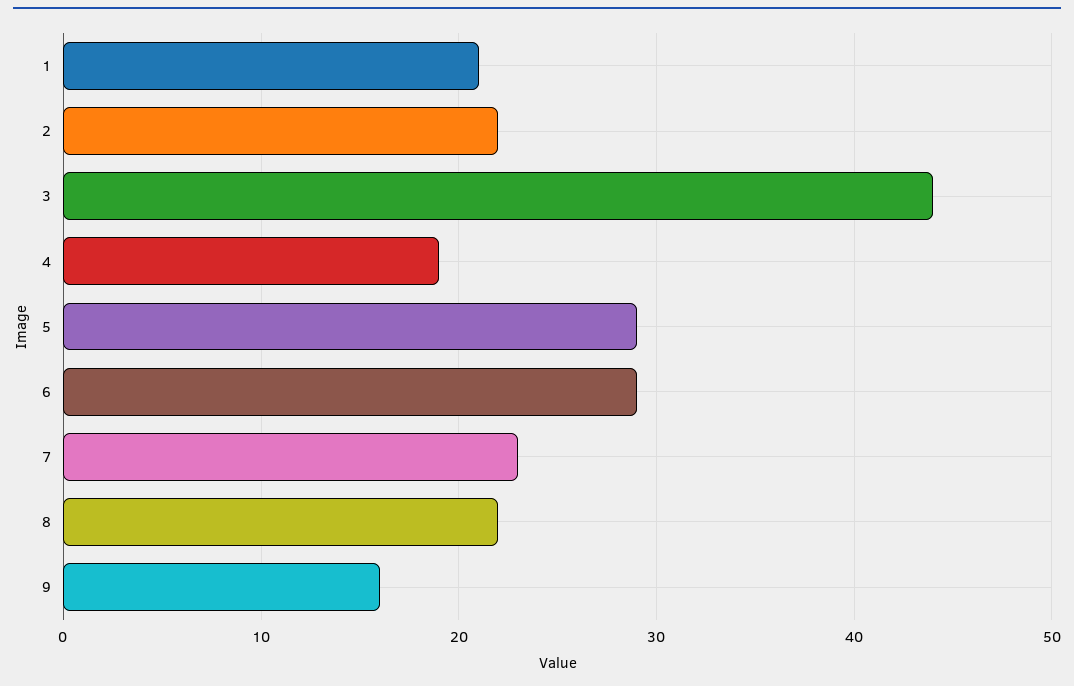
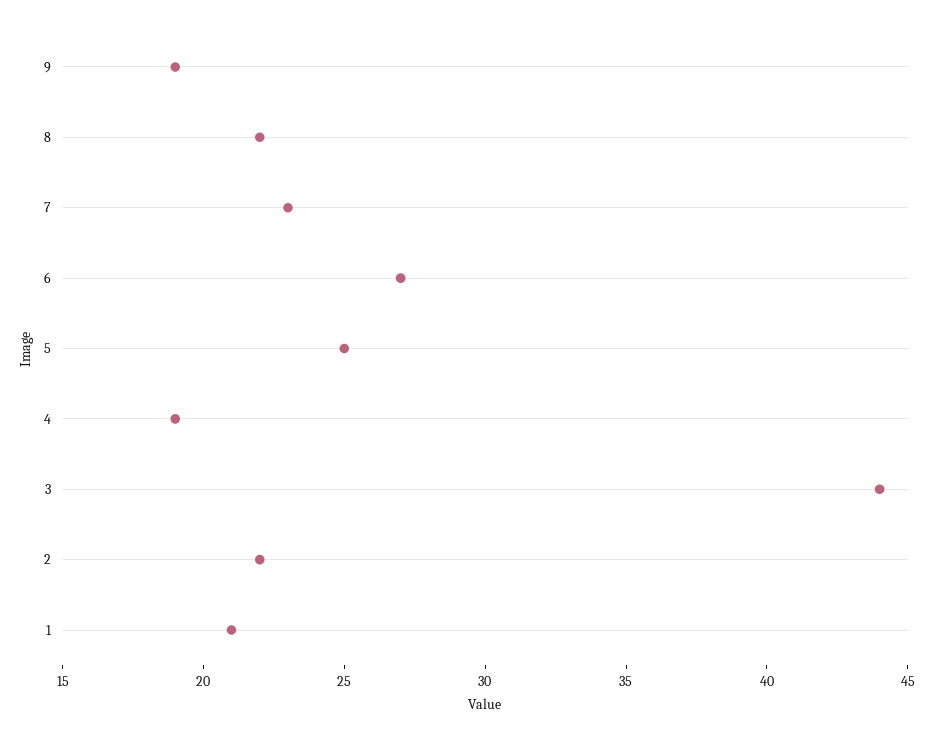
  {
    "1": 21,
    "2": 22,
    "3": 44,
    "4": 19,
-   "5": 29,
+   "5": 25,
-   "6": 29,
+   "6": 27,
    "7": 23,
    "8": 22,
-   "9": 16
+   "9": 19
  }

